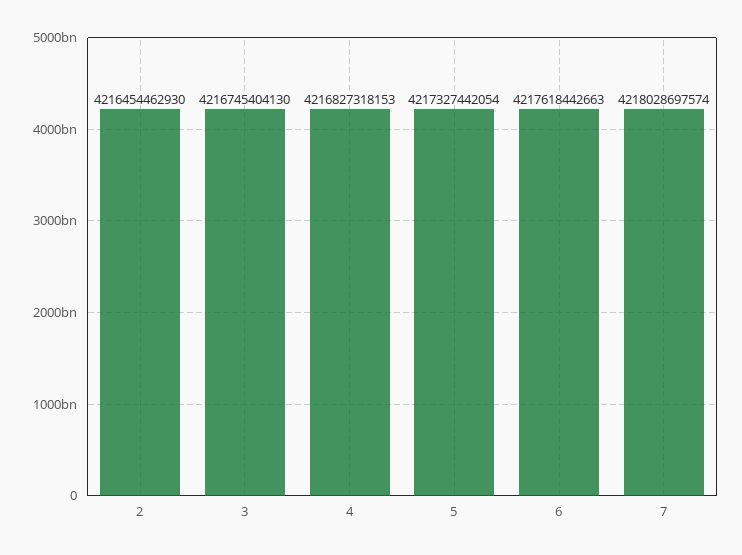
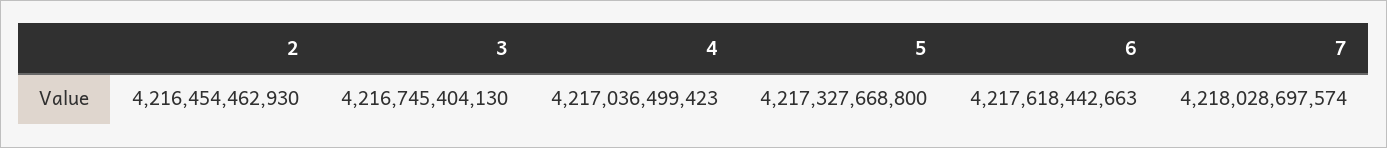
  {
    "2": 4216454462930,
    "3": 4216745404130,
-   "4": 4216827318153,
+   "4": 4217036499423,
-   "5": 4217327442054,
+   "5": 4217327668800,
    "6": 4217618442663,
    "7": 4218028697574
  }

